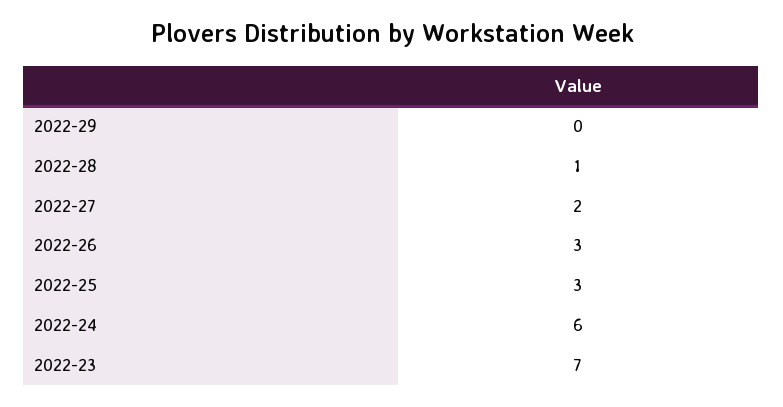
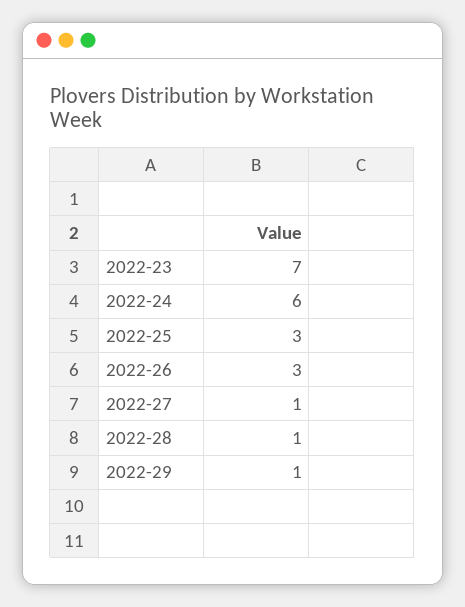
  {
-   "2022-29": 0,
+   "2022-29": 1,
    "2022-28": 1,
-   "2022-27": 2,
+   "2022-27": 1,
    "2022-26": 3,
    "2022-25": 3,
    "2022-24": 6,
    "2022-23": 7
  }

